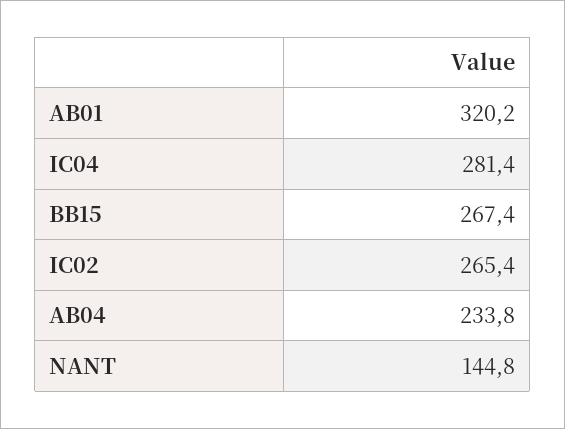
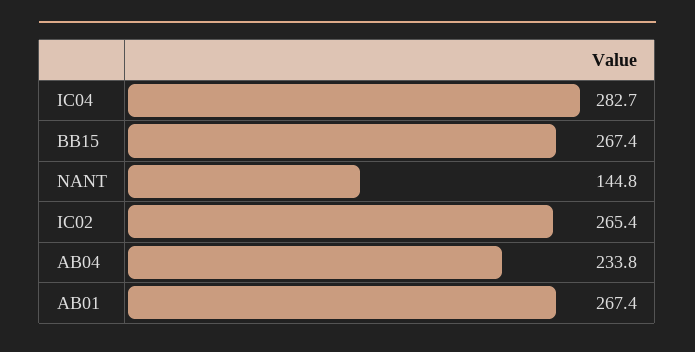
  {
-   "AB01": 320.2,
+   "AB01": 267.4,
-   "IC04": 281.4,
+   "IC04": 282.7,
    "BB15": 267.4,
    "IC02": 265.4,
    "AB04": 233.8,
    "NANT": 144.8
  }

